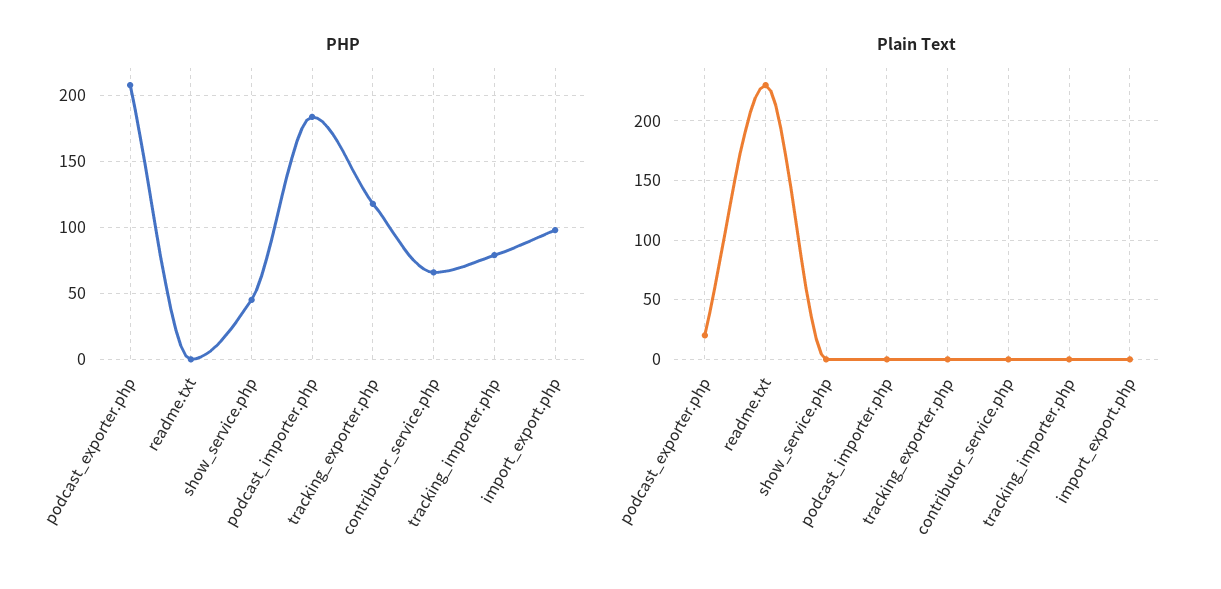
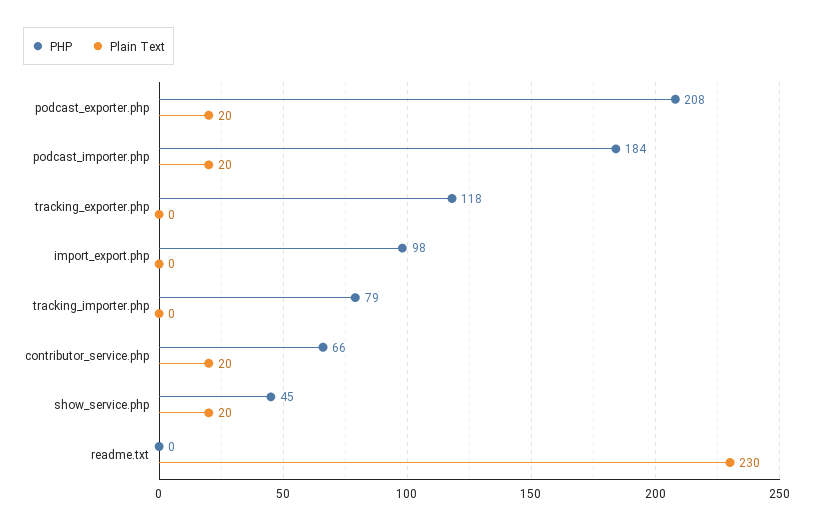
  {
    "PHP": {
      "podcast_exporter.php": 208,
      "readme.txt": 0,
      "show_service.php": 45,
      "podcast_importer.php": 184,
      "tracking_exporter.php": 118,
      "contributor_service.php": 66,
      "tracking_importer.php": 79,
      "import_export.php": 98
    },
    "Plain Text": {
      "podcast_exporter.php": 20,
      "readme.txt": 230,
-     "show_service.php": 0,
+     "show_service.php": 20,
-     "podcast_importer.php": 0,
+     "podcast_importer.php": 20,
      "tracking_exporter.php": 0,
-     "contributor_service.php": 0,
+     "contributor_service.php": 20,
      "tracking_importer.php": 0,
      "import_export.php": 0
    }
  }

